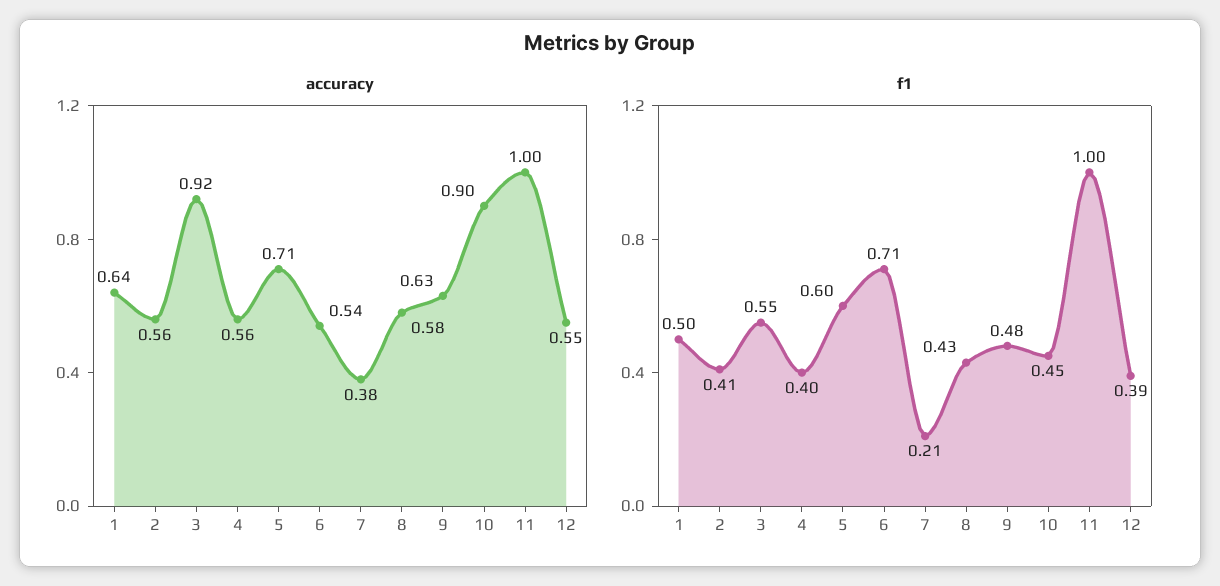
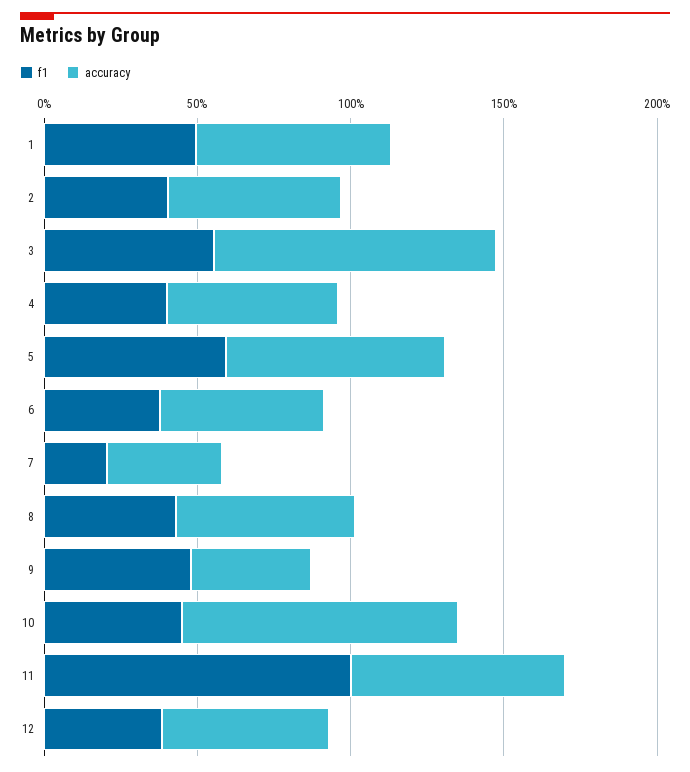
  {
    "accuracy": {
      "1": 0.64,
      "2": 0.56,
      "3": 0.92,
      "4": 0.56,
      "5": 0.71,
      "6": 0.54,
      "7": 0.38,
      "8": 0.58,
-     "9": 0.63,
+     "9": 0.4,
      "10": 0.9,
-     "11": 1,
+     "11": 0.7,
      "12": 0.55
    },
    "f1": {
      "1": 0.5,
      "2": 0.41,
      "3": 0.55,
      "4": 0.4,
      "5": 0.6,
-     "6": 0.71,
+     "6": 0.4,
      "7": 0.21,
      "8": 0.43,
      "9": 0.48,
      "10": 0.45,
      "11": 1,
      "12": 0.39
    }
  }

